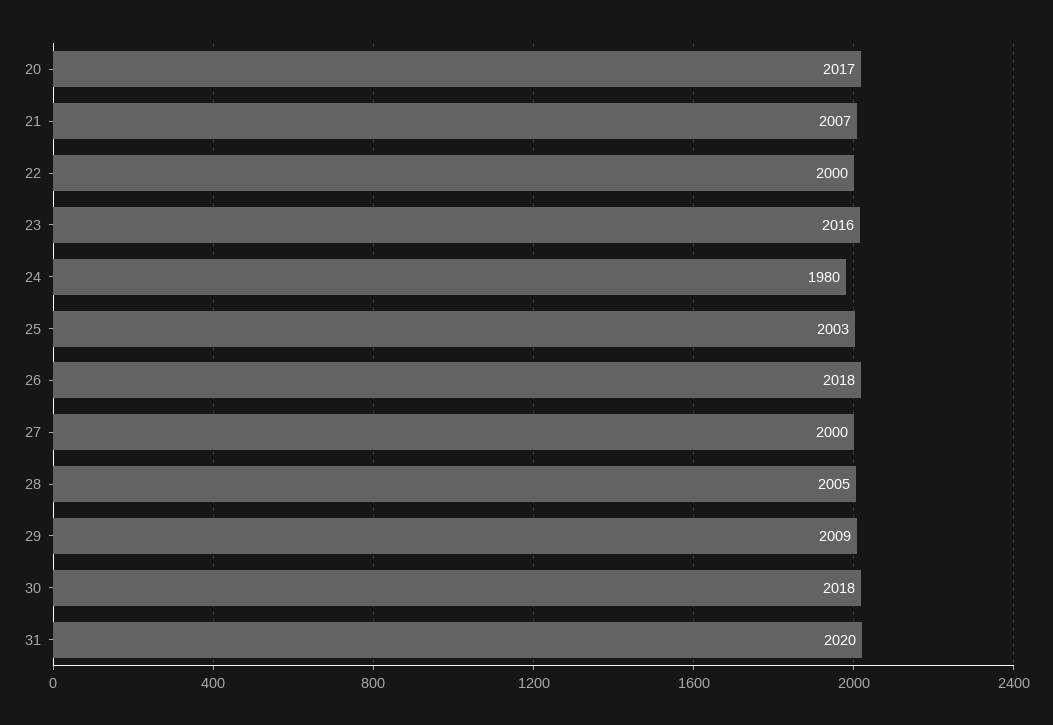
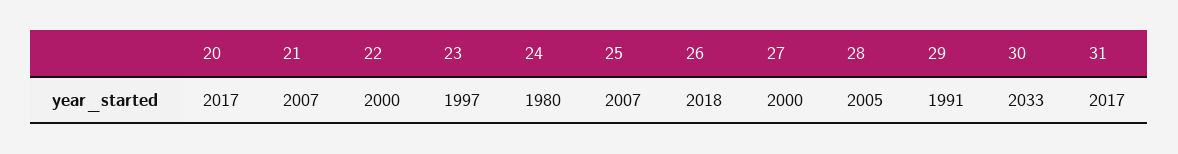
  {
    "20": 2017,
    "21": 2007,
    "22": 2000,
-   "23": 2016,
+   "23": 1997,
    "24": 1980,
-   "25": 2003,
+   "25": 2007,
    "26": 2018,
    "27": 2000,
    "28": 2005,
-   "29": 2009,
+   "29": 1991,
-   "30": 2018,
+   "30": 2033,
-   "31": 2020
+   "31": 2017
  }

